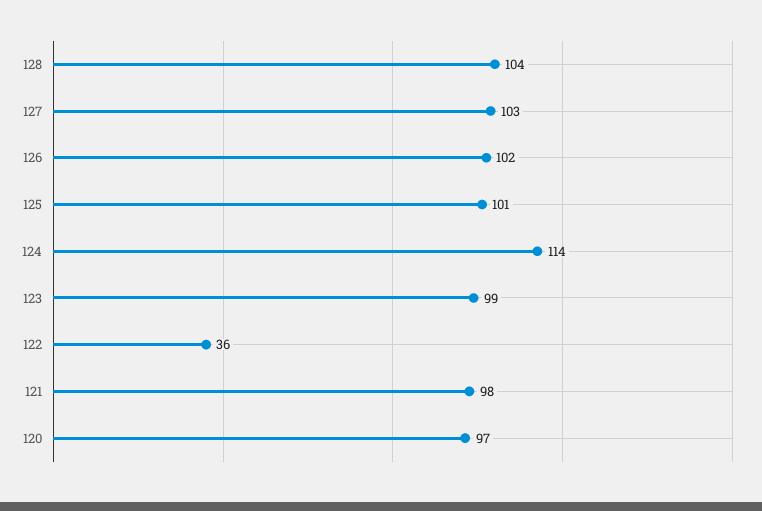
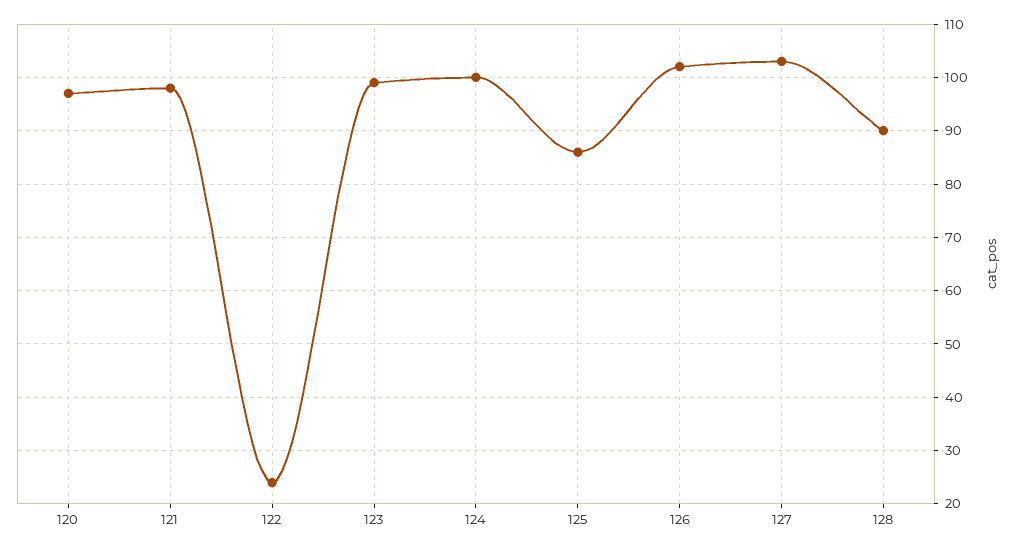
  {
-   "128": 104,
+   "128": 90,
    "127": 103,
    "126": 102,
-   "125": 101,
+   "125": 85,
-   "124": 114,
+   "124": 100,
    "123": 99,
-   "122": 36,
+   "122": 25,
    "121": 98,
    "120": 97
  }

